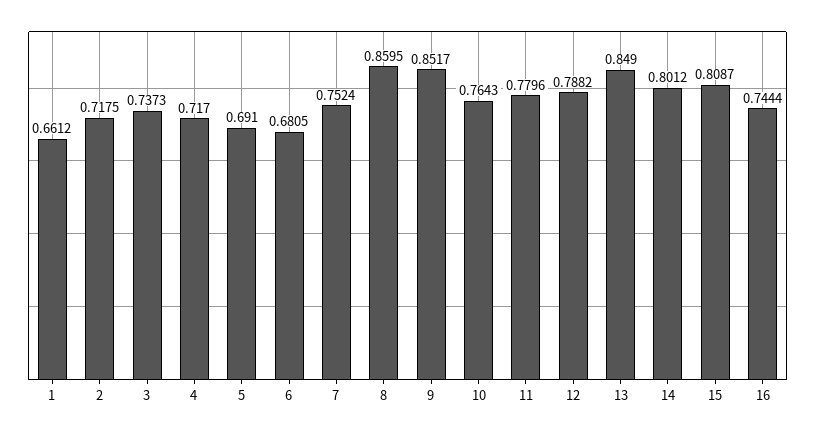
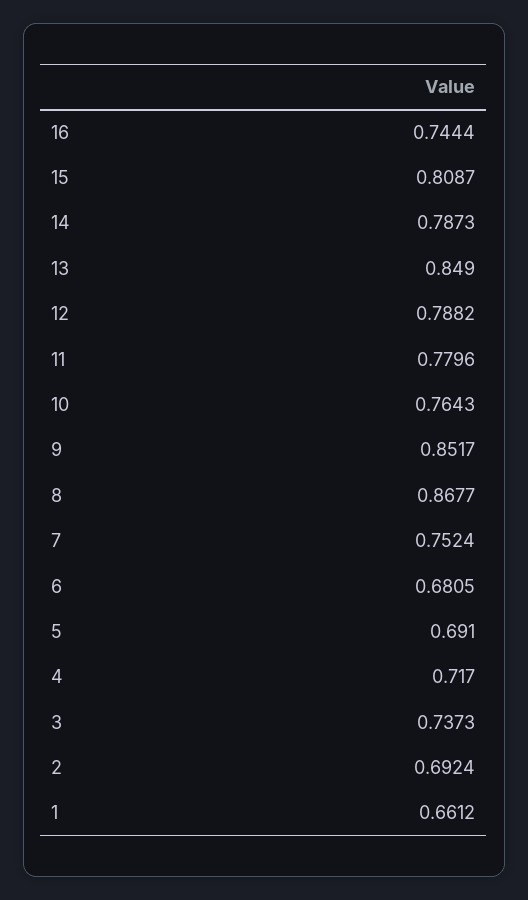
  {
    "1": 0.6612,
-   "2": 0.7175,
+   "2": 0.6924,
    "3": 0.7373,
    "4": 0.717,
    "5": 0.691,
    "6": 0.6805,
    "7": 0.7524,
-   "8": 0.8595,
+   "8": 0.8677,
    "9": 0.8517,
    "10": 0.7643,
    "11": 0.7796,
    "12": 0.7882,
    "13": 0.849,
-   "14": 0.8012,
+   "14": 0.7873,
    "15": 0.8087,
    "16": 0.7444
  }

